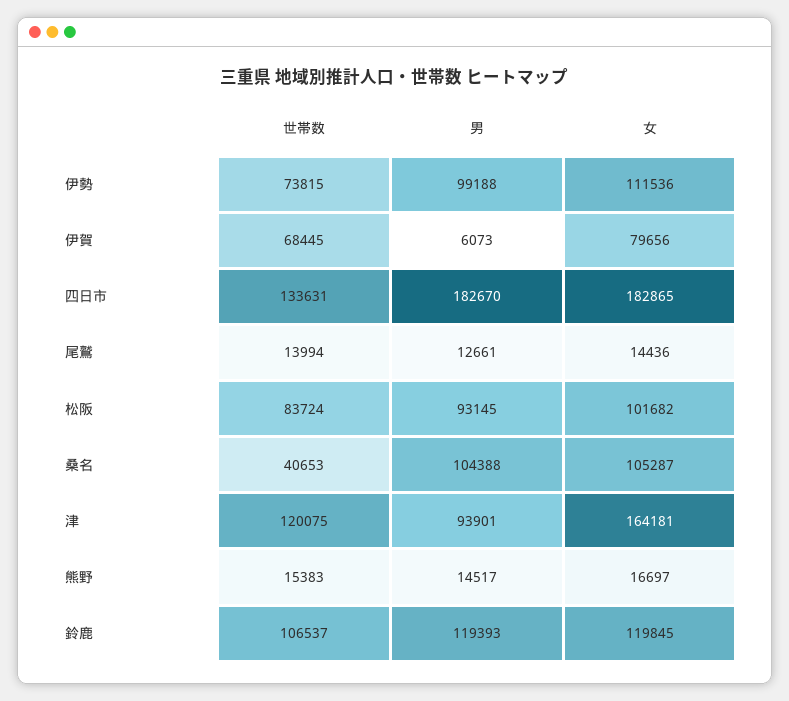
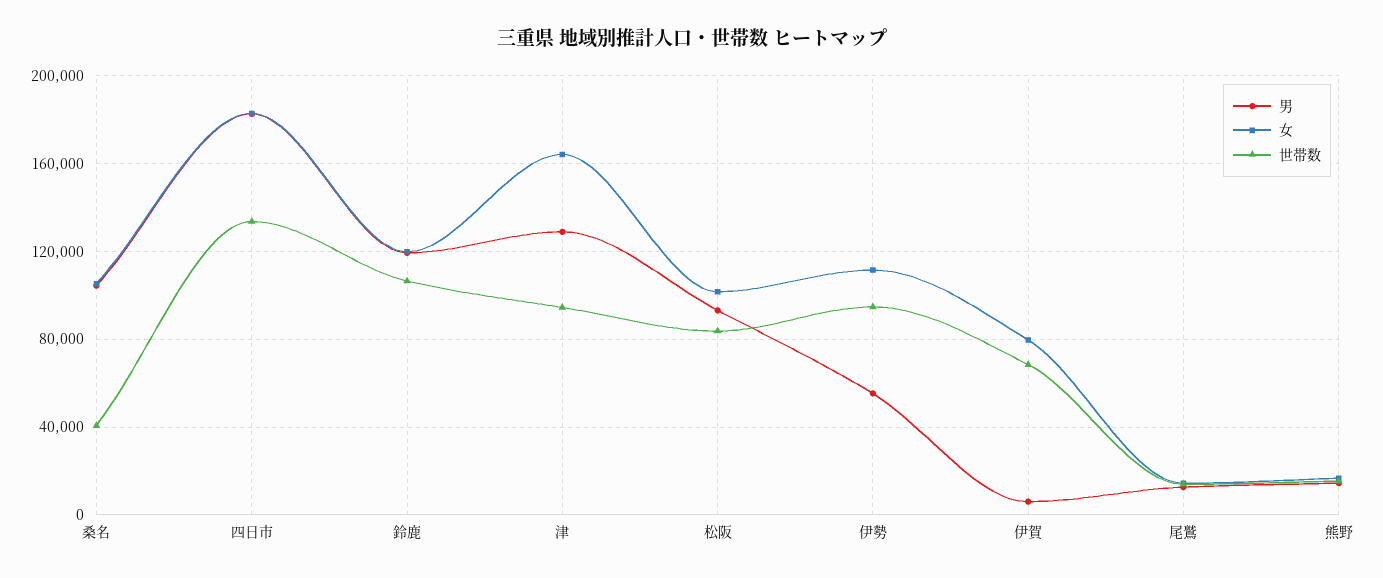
  {
    "世帯数": {
-     "伊勢": 73815,
+     "伊勢": 95000,
      "伊賀": 68445,
      "四日市": 133631,
      "尾鷲": 13994,
      "松阪": 83724,
      "桑名": 40653,
-     "津": 120075,
+     "津": 95000,
      "熊野": 15383,
      "鈴鹿": 106537
    },
    "男": {
-     "伊勢": 99188,
+     "伊勢": 55000,
      "伊賀": 6073,
      "四日市": 182670,
      "尾鷲": 12661,
      "松阪": 93145,
      "桑名": 104388,
-     "津": 93901,
+     "津": 130000,
      "熊野": 14517,
      "鈴鹿": 119393
    },
    "女": {
      "伊勢": 111536,
      "伊賀": 79656,
      "四日市": 182865,
      "尾鷲": 14436,
      "松阪": 101682,
      "桑名": 105287,
      "津": 164181,
      "熊野": 16697,
      "鈴鹿": 119845
    }
  }

